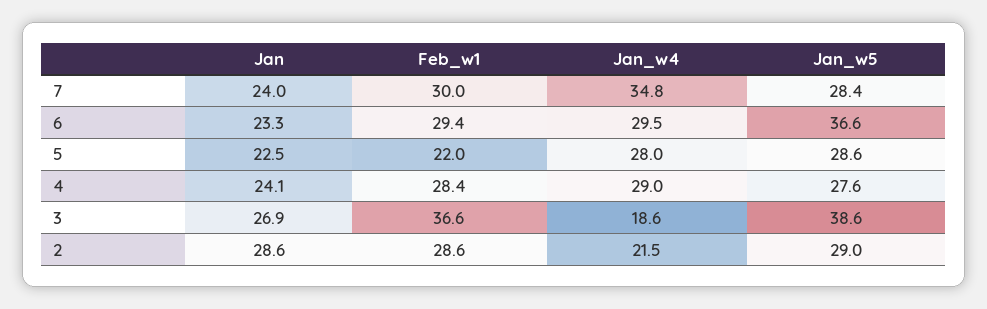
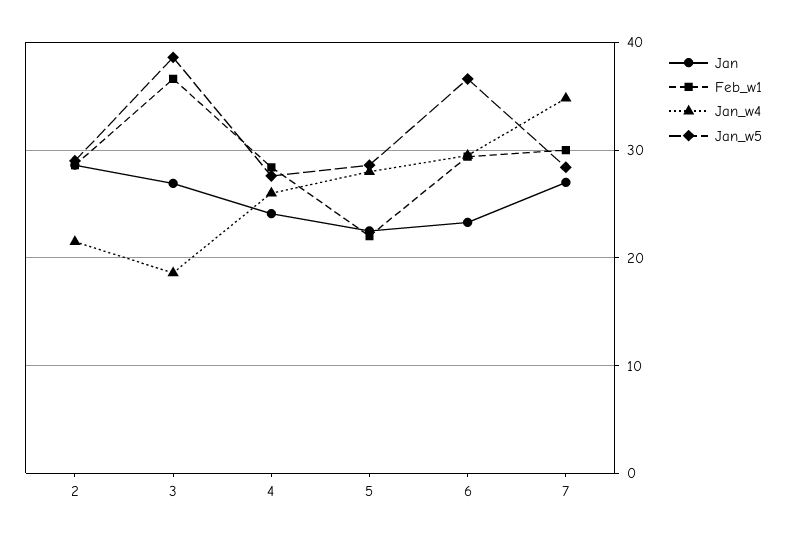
  {
    "Jan": {
-     "7": 24,
+     "7": 27,
      "6": 23.3,
      "5": 22.5,
      "4": 24.1,
      "3": 26.9,
      "2": 28.6
    },
    "Feb_w1": {
      "7": 30,
      "6": 29.4,
      "5": 22,
      "4": 28.4,
      "3": 36.6,
      "2": 28.6
    },
    "Jan_w4": {
      "7": 34.8,
      "6": 29.5,
      "5": 28,
-     "4": 29,
+     "4": 26,
      "3": 18.6,
      "2": 21.5
    },
    "Jan_w5": {
      "7": 28.4,
      "6": 36.6,
      "5": 28.6,
      "4": 27.6,
      "3": 38.6,
      "2": 29
    }
  }

